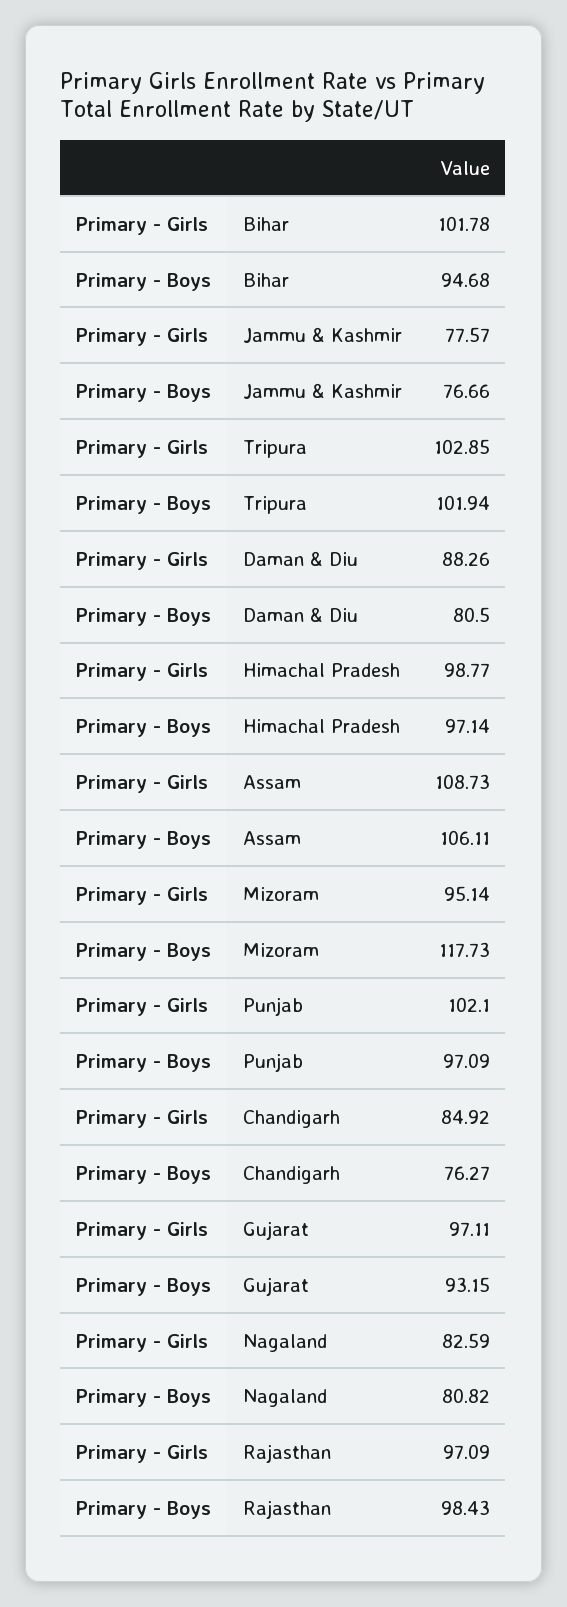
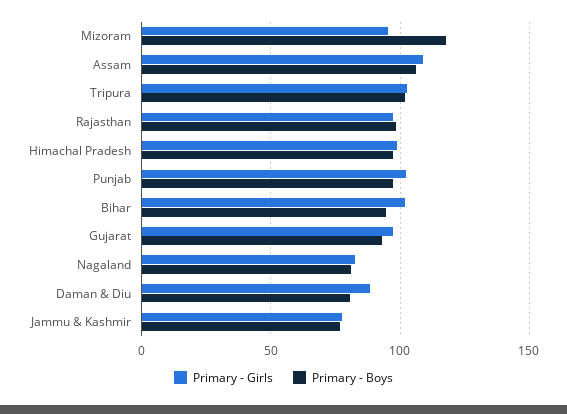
  {
    "Primary - Girls": {
      "Bihar": 101.78,
      "Jammu & Kashmir": 77.57,
      "Tripura": 102.85,
      "Daman & Diu": 88.26,
      "Himachal Pradesh": 98.77,
      "Assam": 108.73,
      "Mizoram": 95.14,
      "Punjab": 102.1,
-     "Chandigarh": 84.92,
      "Gujarat": 97.11,
      "Nagaland": 82.59,
      "Rajasthan": 97.09
    },
    "Primary - Boys": {
      "Bihar": 94.68,
      "Jammu & Kashmir": 76.66,
      "Tripura": 101.94,
      "Daman & Diu": 80.5,
      "Himachal Pradesh": 97.14,
      "Assam": 106.11,
      "Mizoram": 117.73,
      "Punjab": 97.09,
-     "Chandigarh": 76.27,
      "Gujarat": 93.15,
      "Nagaland": 80.82,
      "Rajasthan": 98.43
    }
  }

